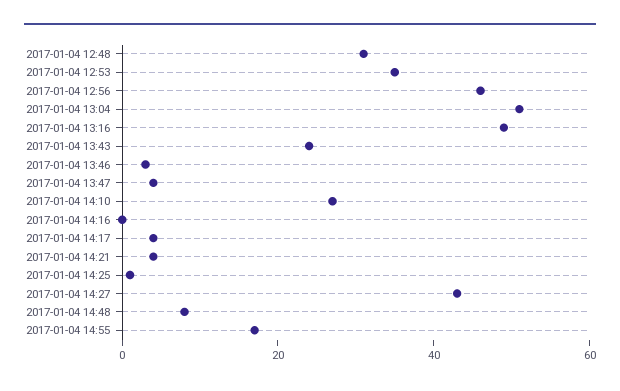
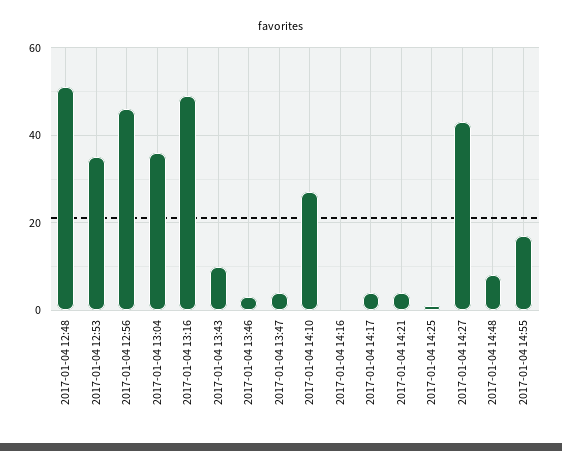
  {
-   "2017-01-04 12:48": 30,
+   "2017-01-04 12:48": 50,
    "2017-01-04 12:53": 35,
    "2017-01-04 12:56": 45,
-   "2017-01-04 13:04": 50,
+   "2017-01-04 13:04": 35,
    "2017-01-04 13:16": 50,
-   "2017-01-04 13:43": 25,
+   "2017-01-04 13:43": 10,
    "2017-01-04 13:46": 5,
    "2017-01-04 13:47": 5,
    "2017-01-04 14:10": 25,
    "2017-01-04 14:16": 0,
    "2017-01-04 14:17": 5,
    "2017-01-04 14:21": 5,
    "2017-01-04 14:25": 0,
    "2017-01-04 14:27": 45,
    "2017-01-04 14:48": 10,
    "2017-01-04 14:55": 15
  }

